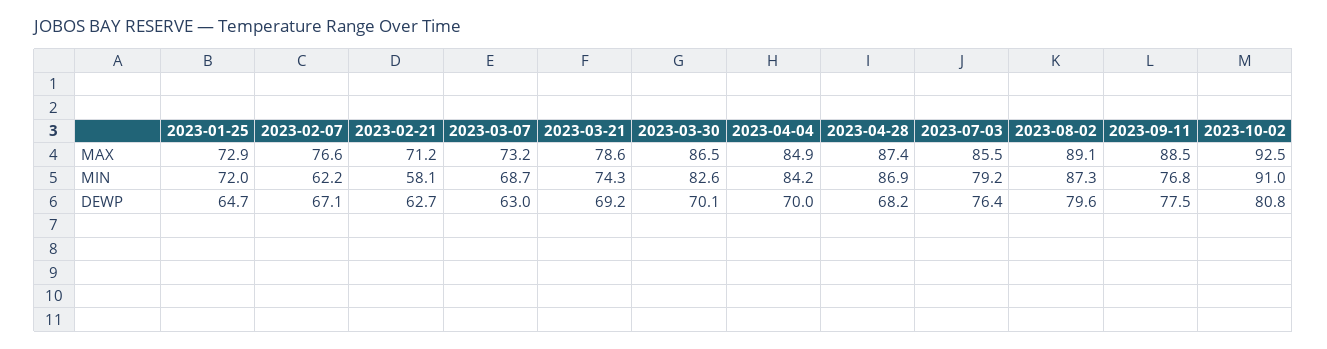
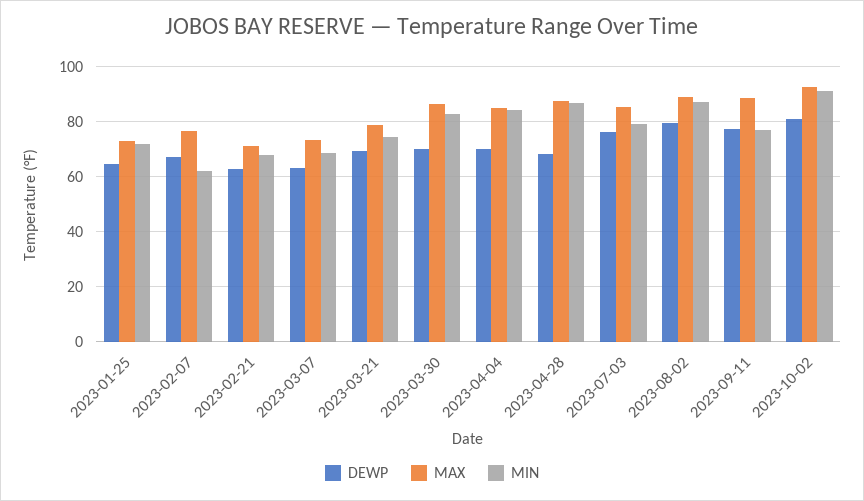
  {
    "MAX": {
      "2023-01-25": 72.9,
      "2023-02-07": 76.6,
      "2023-02-21": 71.2,
      "2023-03-07": 73.2,
      "2023-03-21": 78.6,
      "2023-03-30": 86.5,
      "2023-04-04": 84.9,
      "2023-04-28": 87.4,
      "2023-07-03": 85.5,
      "2023-08-02": 89.1,
      "2023-09-11": 88.5,
      "2023-10-02": 92.5
    },
    "MIN": {
      "2023-01-25": 72,
      "2023-02-07": 62.2,
-     "2023-02-21": 58.1,
+     "2023-02-21": 67.5,
      "2023-03-07": 68.7,
      "2023-03-21": 74.3,
      "2023-03-30": 82.6,
      "2023-04-04": 84.2,
      "2023-04-28": 86.9,
      "2023-07-03": 79.2,
      "2023-08-02": 87.3,
      "2023-09-11": 76.8,
      "2023-10-02": 91
    },
    "DEWP": {
      "2023-01-25": 64.7,
      "2023-02-07": 67.1,
      "2023-02-21": 62.7,
      "2023-03-07": 63,
      "2023-03-21": 69.2,
      "2023-03-30": 70.1,
      "2023-04-04": 70,
      "2023-04-28": 68.2,
      "2023-07-03": 76.4,
      "2023-08-02": 79.6,
      "2023-09-11": 77.5,
      "2023-10-02": 80.8
    }
  }

